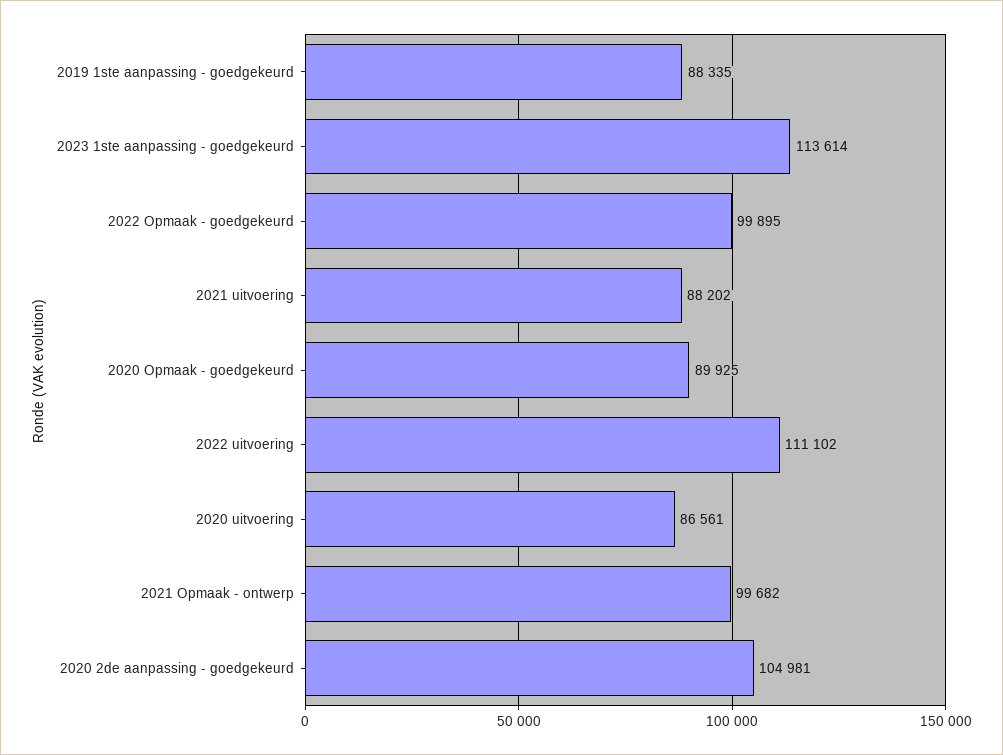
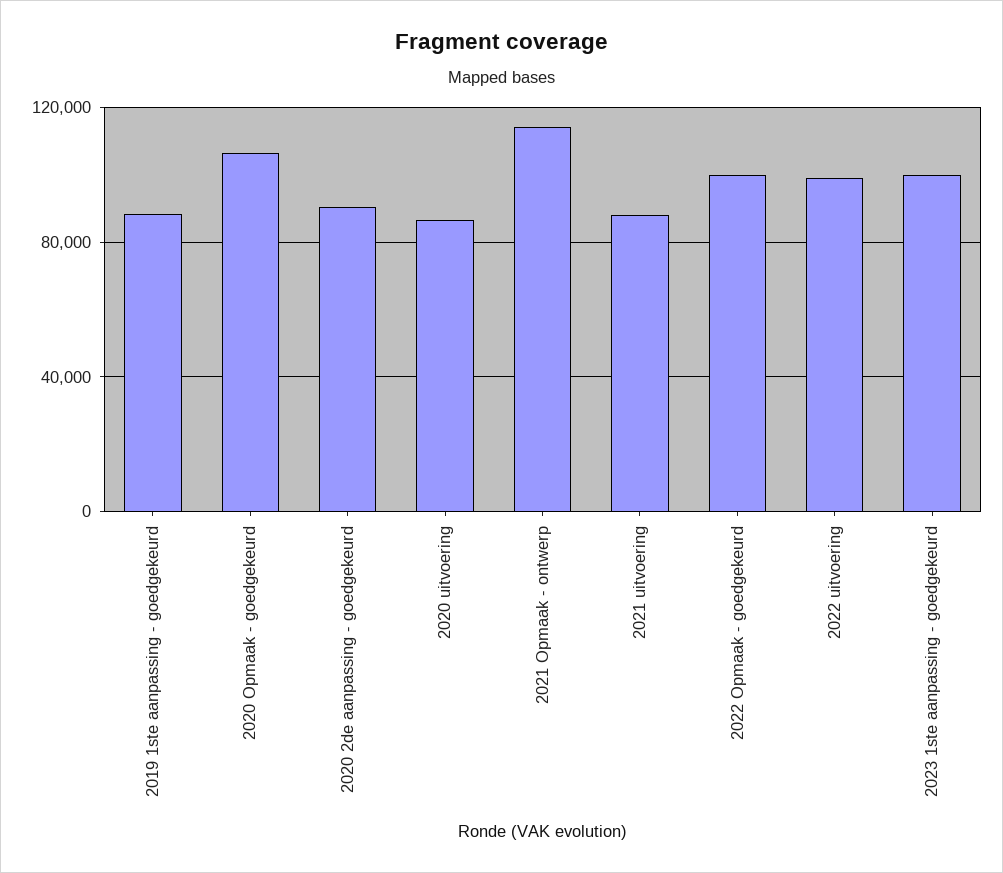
  {
    "2019 1ste aanpassing - goedgekeurd": 88335,
-   "2023 1ste aanpassing - goedgekeurd": 113614,
+   "2023 1ste aanpassing - goedgekeurd": 100000,
    "2022 Opmaak - goedgekeurd": 99895,
    "2021 uitvoering": 88202,
-   "2020 Opmaak - goedgekeurd": 89925,
+   "2020 Opmaak - goedgekeurd": 105000,
-   "2022 uitvoering": 111102,
+   "2022 uitvoering": 100000,
    "2020 uitvoering": 86561,
-   "2021 Opmaak - ontwerp": 99682,
+   "2021 Opmaak - ontwerp": 115000,
-   "2020 2de aanpassing - goedgekeurd": 104981
+   "2020 2de aanpassing - goedgekeurd": 90000
  }

